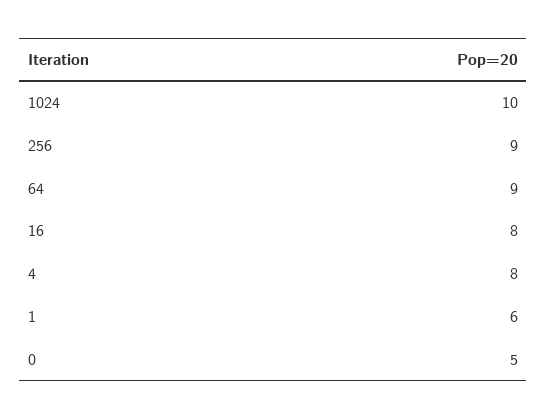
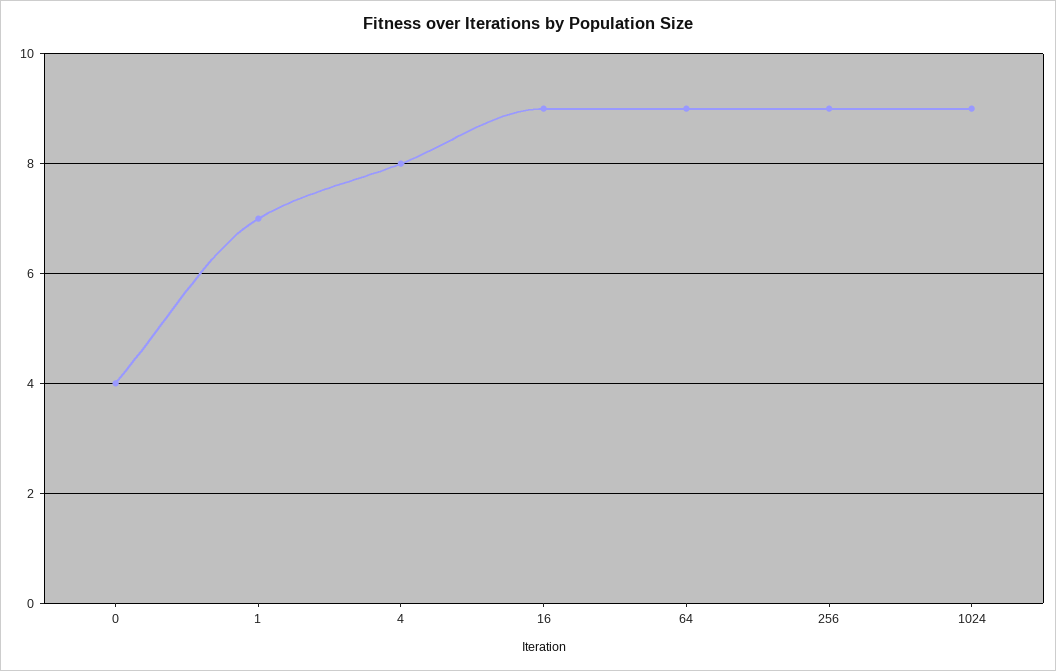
  {
-   "1024": 10,
+   "1024": 9,
    "256": 9,
    "64": 9,
-   "16": 8,
+   "16": 9,
    "4": 8,
-   "1": 6,
+   "1": 7,
-   "0": 5
+   "0": 4
  }

